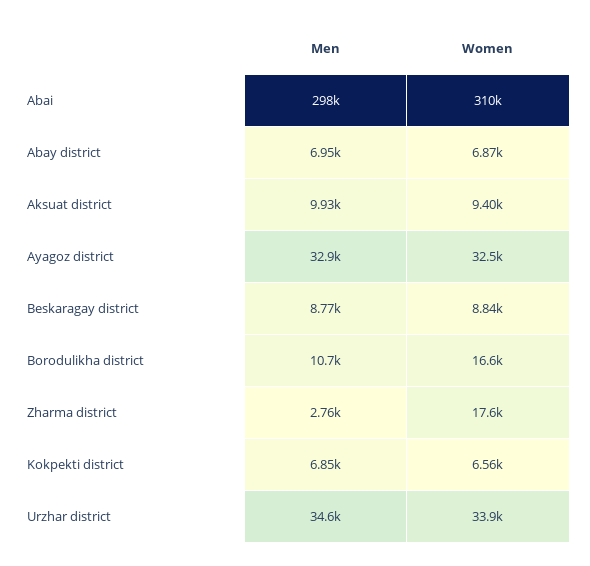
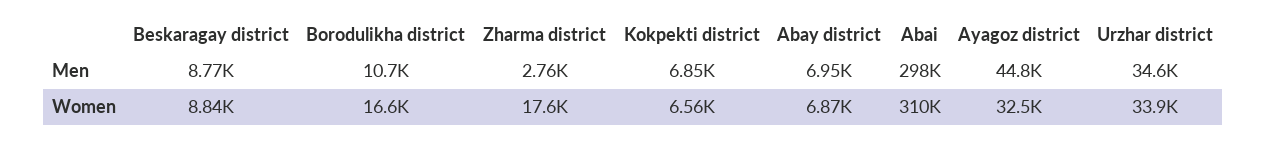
  {
    "Men": {
      "Abai": 298000,
      "Abay district": 6950,
-     "Aksuat district": 9930,
-     "Ayagoz district": 32900,
+     "Ayagoz district": 44800,
      "Beskaragay district": 8770,
      "Borodulikha district": 10700,
      "Zharma district": 2760,
      "Kokpekti district": 6850,
      "Urzhar district": 34600
    },
    "Women": {
      "Abai": 310000,
      "Abay district": 6870,
-     "Aksuat district": 9400,
      "Ayagoz district": 32500,
      "Beskaragay district": 8840,
      "Borodulikha district": 16600,
      "Zharma district": 17600,
      "Kokpekti district": 6560,
      "Urzhar district": 33900
    }
  }

